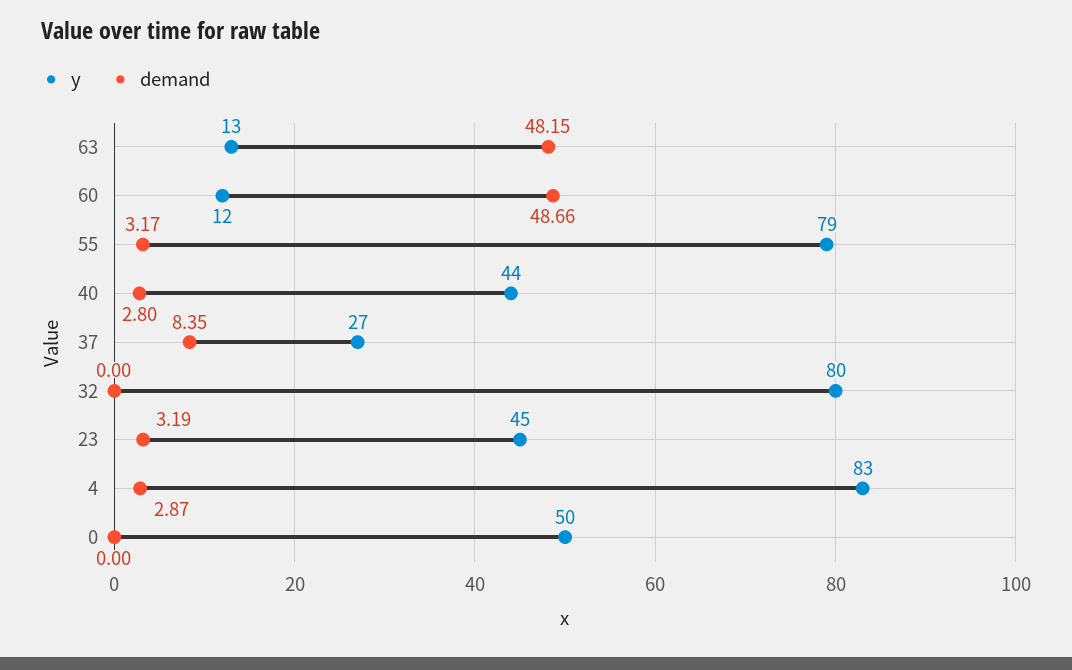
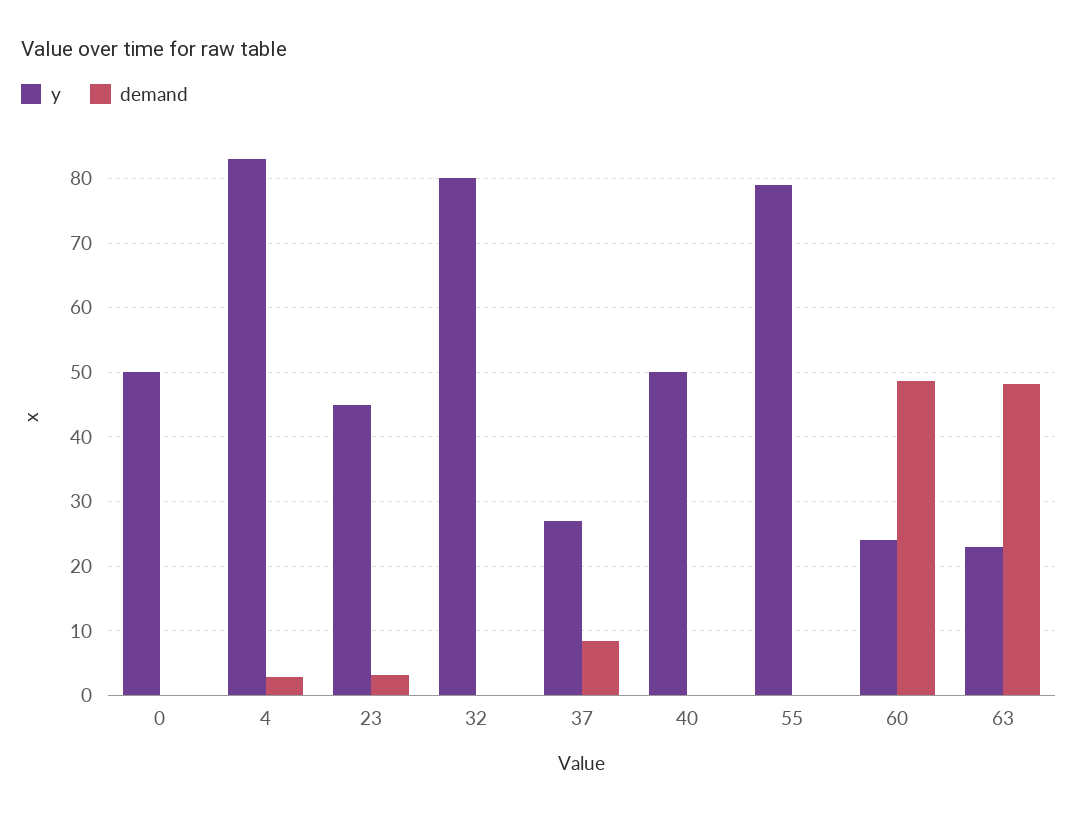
  {
    "y": {
-     "63": 13,
+     "63": 23,
-     "60": 12,
+     "60": 24,
      "55": 79,
-     "40": 44,
+     "40": 50,
      "37": 27,
      "32": 80,
      "23": 45,
      "4": 83,
      "0": 50
    },
    "demand": {
      "63": 48.15,
      "60": 48.66,
-     "55": 3.17,
+     "55": 0,
-     "40": 2.8,
+     "40": 0,
      "37": 8.35,
      "32": 0,
      "23": 3.19,
      "4": 2.87,
      "0": 0
    }
  }

